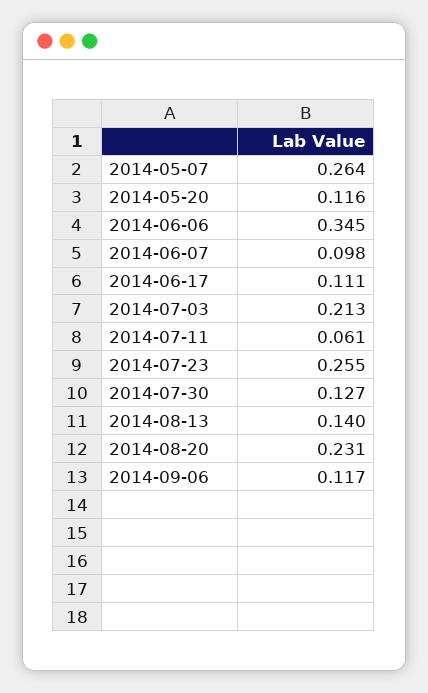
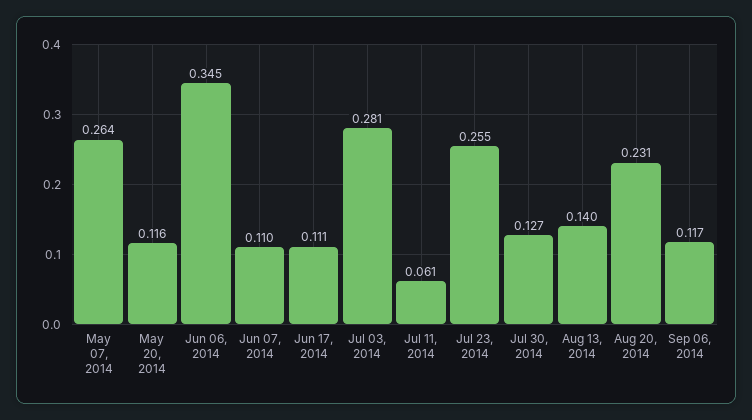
  {
    "2014-05-07": 0.264,
    "2014-05-20": 0.116,
    "2014-06-06": 0.345,
-   "2014-06-07": 0.098,
+   "2014-06-07": 0.11,
    "2014-06-17": 0.111,
-   "2014-07-03": 0.213,
+   "2014-07-03": 0.281,
    "2014-07-11": 0.061,
    "2014-07-23": 0.255,
    "2014-07-30": 0.127,
    "2014-08-13": 0.14,
    "2014-08-20": 0.231,
    "2014-09-06": 0.117
  }

